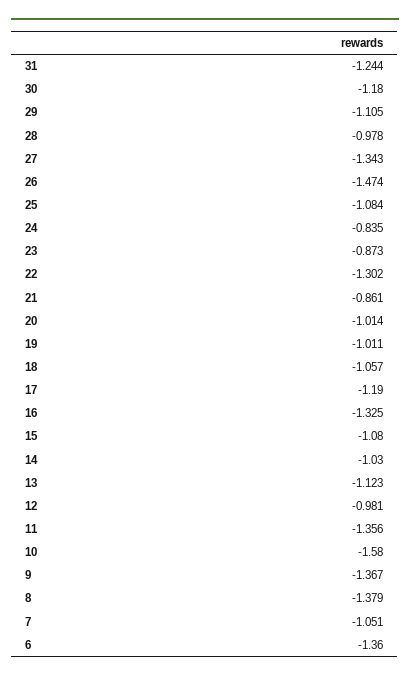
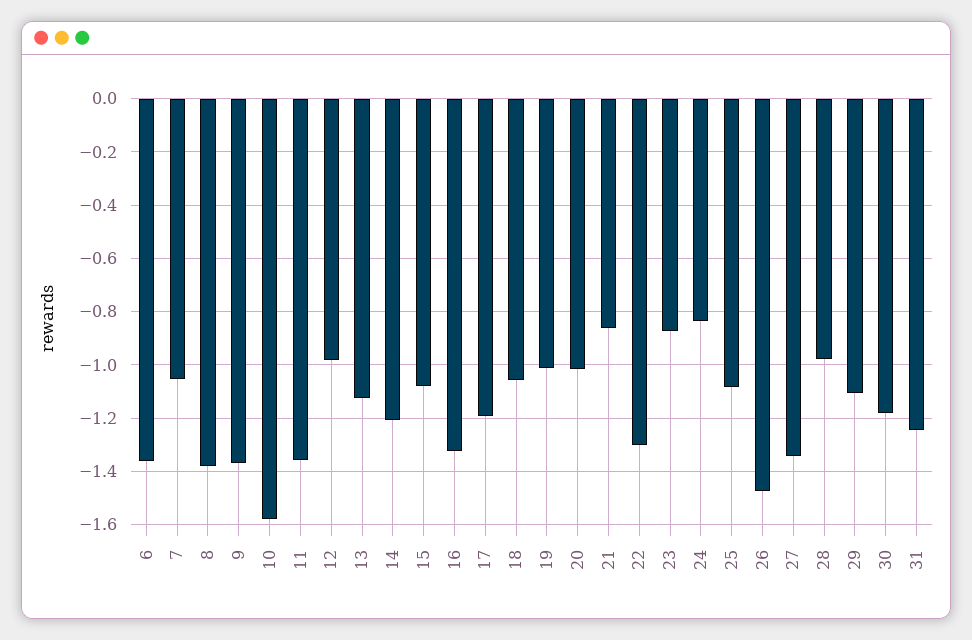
  {
    "31": -1.244,
    "30": -1.18,
    "29": -1.105,
    "28": -0.978,
    "27": -1.343,
    "26": -1.474,
    "25": -1.084,
    "24": -0.835,
    "23": -0.873,
    "22": -1.302,
    "21": -0.861,
    "20": -1.014,
    "19": -1.011,
    "18": -1.057,
    "17": -1.19,
    "16": -1.325,
    "15": -1.08,
-   "14": -1.03,
+   "14": -1.2,
    "13": -1.123,
    "12": -0.981,
    "11": -1.356,
    "10": -1.58,
    "9": -1.367,
    "8": -1.379,
    "7": -1.051,
    "6": -1.36
  }

